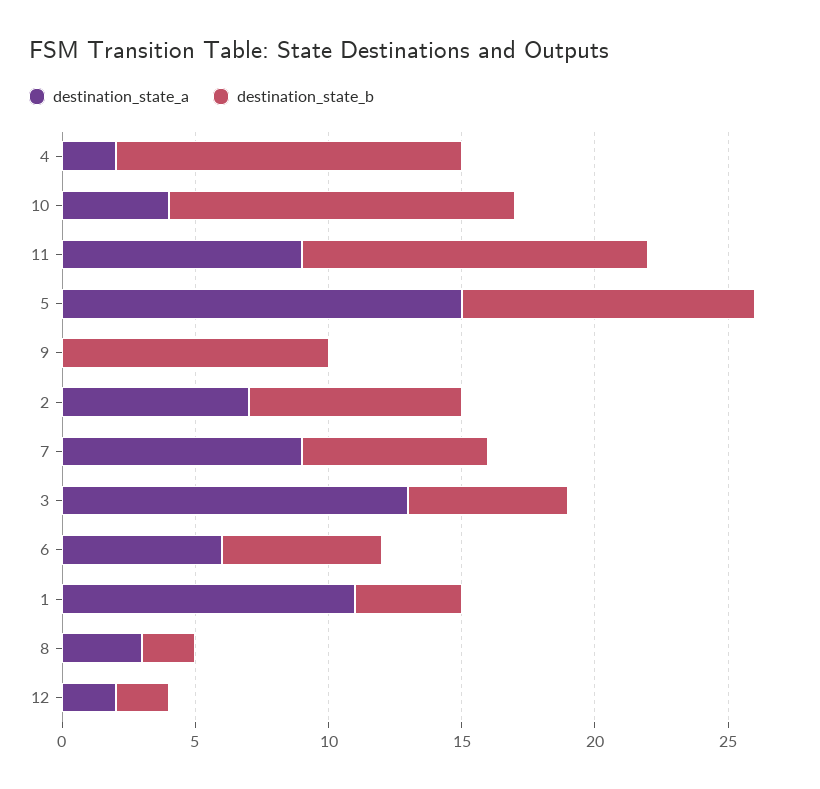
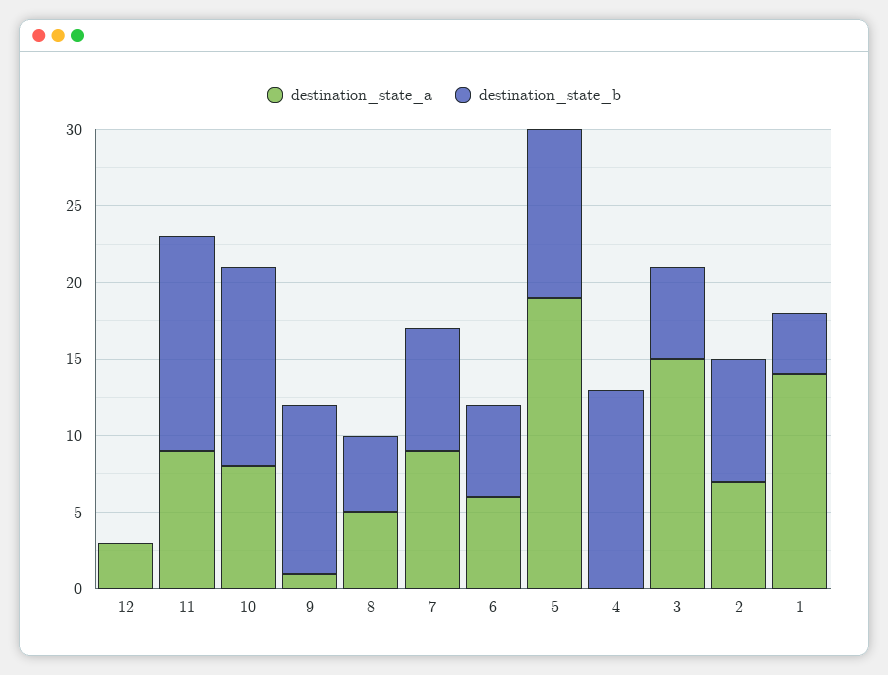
  {
    "destination_state_a": {
-     "4": 2,
+     "4": 0,
-     "10": 4,
+     "10": 8,
      "11": 9,
-     "5": 15,
+     "5": 19,
-     "9": 0,
+     "9": 1,
      "2": 7,
      "7": 9,
-     "3": 13,
+     "3": 15,
      "6": 6,
-     "1": 11,
+     "1": 14,
-     "8": 3,
+     "8": 5,
-     "12": 2
+     "12": 3
    },
    "destination_state_b": {
      "4": 13,
      "10": 13,
-     "11": 13,
+     "11": 14,
      "5": 11,
-     "9": 10,
+     "9": 11,
      "2": 8,
-     "7": 7,
+     "7": 8,
      "3": 6,
      "6": 6,
      "1": 4,
-     "8": 2,
+     "8": 5,
-     "12": 2
+     "12": 0
    }
  }

